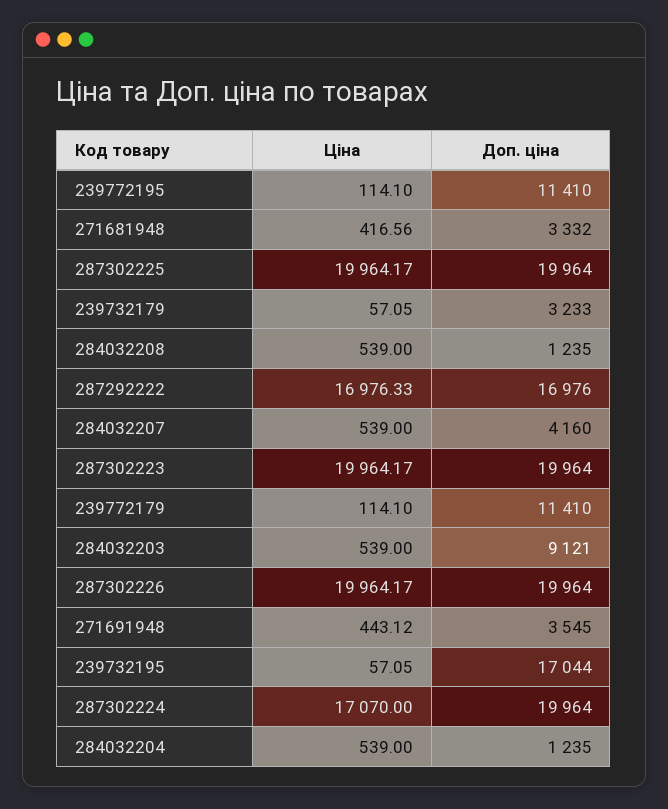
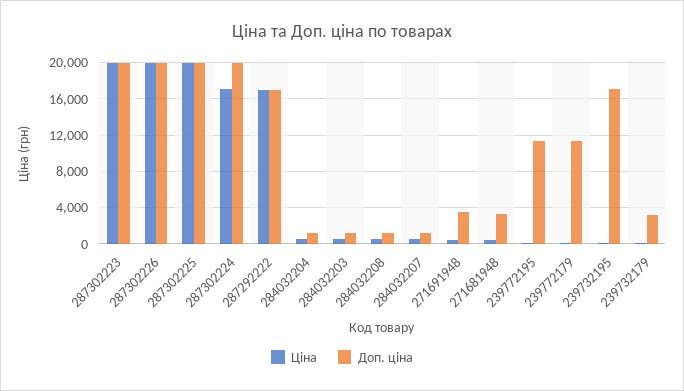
  {
    "Ціна": {
      "239772195": 114.1,
      "271681948": 416.56,
      "287302225": 19964.17,
      "239732179": 57.05,
      "284032208": 539,
      "287292222": 16976.33,
      "284032207": 539,
      "287302223": 19964.17,
      "239772179": 114.1,
      "284032203": 539,
      "287302226": 19964.17,
      "271691948": 443.12,
      "239732195": 57.05,
      "287302224": 17070,
      "284032204": 539
    },
    "Доп. ціна": {
      "239772195": 11410,
      "271681948": 3332,
      "287302225": 19964,
      "239732179": 3233,
      "284032208": 1235,
      "287292222": 16976,
-     "284032207": 4160,
+     "284032207": 1000,
      "287302223": 19964,
      "239772179": 11410,
-     "284032203": 9121,
+     "284032203": 1000,
      "287302226": 19964,
      "271691948": 3545,
      "239732195": 17044,
      "287302224": 19964,
      "284032204": 1235
    }
  }

